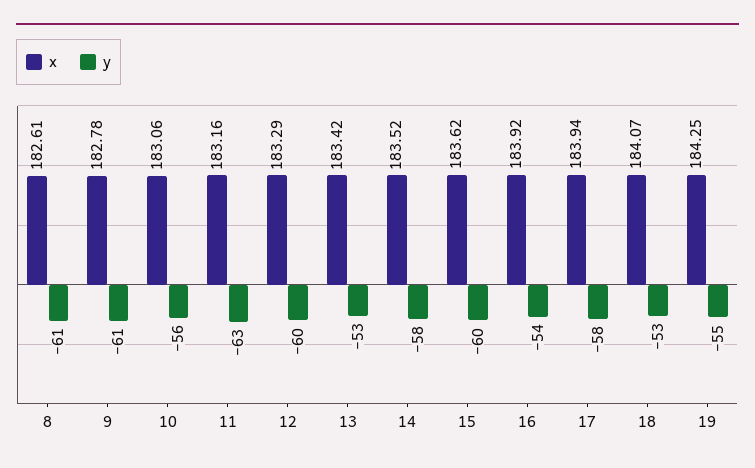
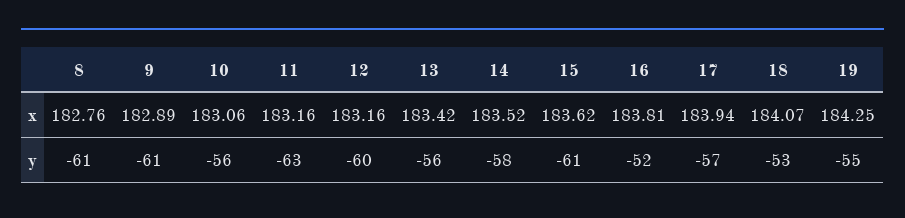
  {
    "x": {
-     "8": 182.61,
+     "8": 182.76,
-     "9": 182.78,
+     "9": 182.89,
      "10": 183.06,
      "11": 183.16,
-     "12": 183.29,
+     "12": 183.16,
      "13": 183.42,
      "14": 183.52,
      "15": 183.62,
-     "16": 183.92,
+     "16": 183.81,
      "17": 183.94,
      "18": 184.07,
      "19": 184.25
    },
    "y": {
      "8": -61,
      "9": -61,
      "10": -56,
      "11": -63,
      "12": -60,
-     "13": -53,
+     "13": -56,
      "14": -58,
-     "15": -60,
+     "15": -61,
-     "16": -54,
+     "16": -52,
-     "17": -58,
+     "17": -57,
      "18": -53,
      "19": -55
    }
  }

